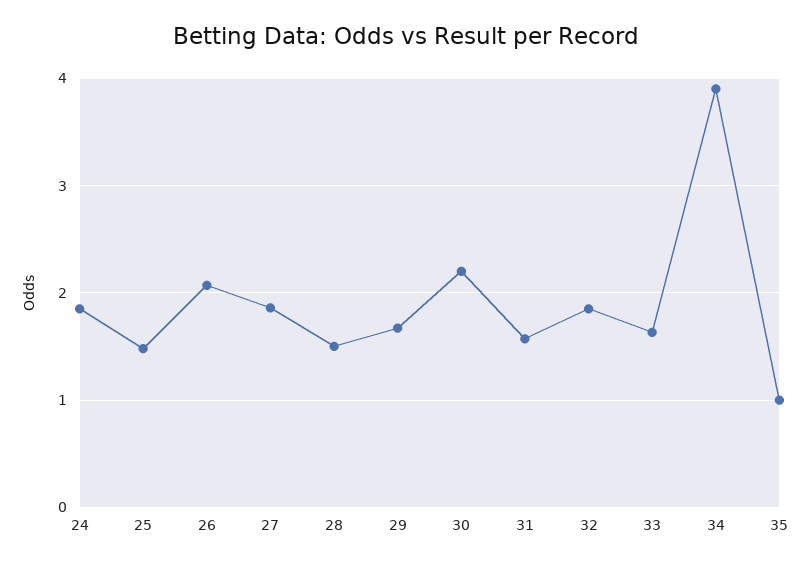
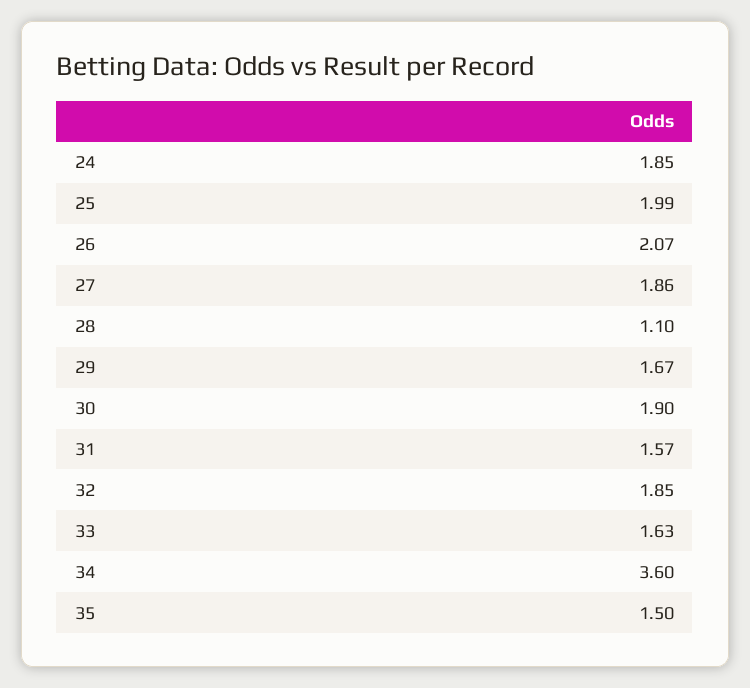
  {
    "24": 1.85,
-   "25": 1.5,
+   "25": 1.99,
    "26": 2.07,
    "27": 1.86,
-   "28": 1.5,
+   "28": 1.1,
    "29": 1.67,
-   "30": 2.2,
+   "30": 1.9,
    "31": 1.57,
    "32": 1.85,
    "33": 1.63,
-   "34": 3.9,
+   "34": 3.6,
-   "35": 1
+   "35": 1.5
  }

